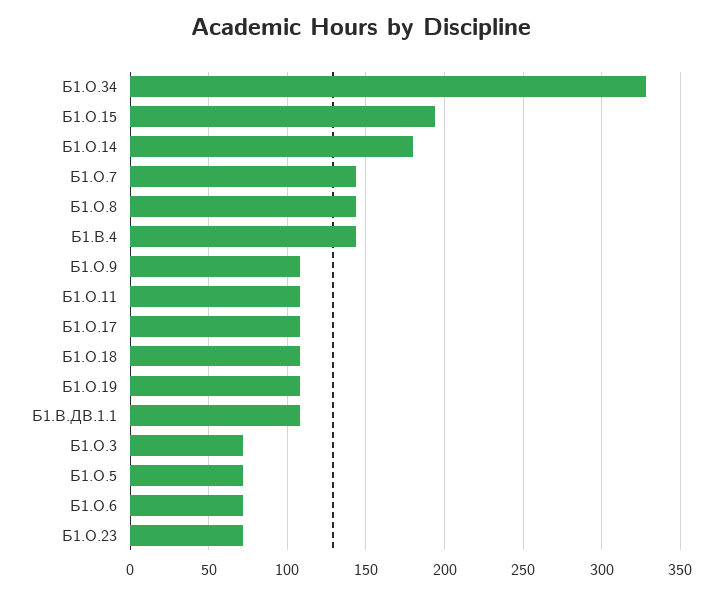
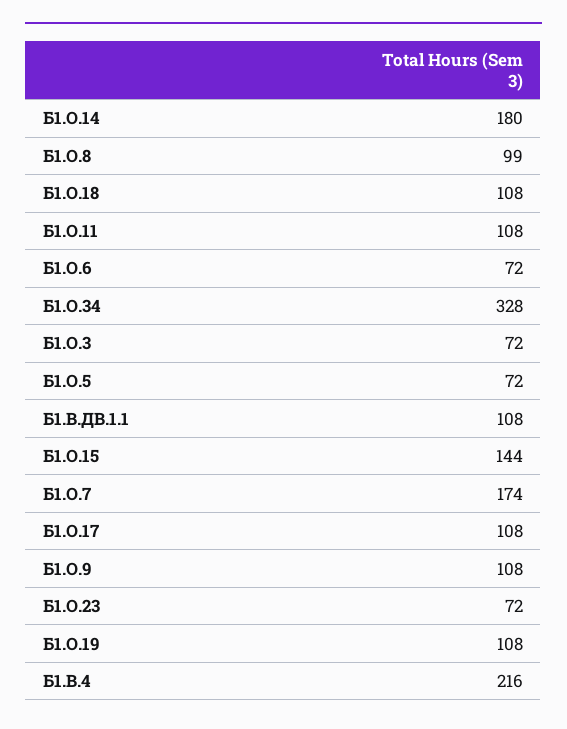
  {
    "Б1.О.34": 328,
-   "Б1.О.15": 195,
+   "Б1.О.15": 144,
    "Б1.О.14": 180,
-   "Б1.О.7": 145,
+   "Б1.О.7": 174,
-   "Б1.О.8": 145,
+   "Б1.О.8": 99,
-   "Б1.В.4": 145,
+   "Б1.В.4": 216,
    "Б1.О.9": 108,
    "Б1.О.11": 108,
    "Б1.О.17": 108,
    "Б1.О.18": 108,
    "Б1.О.19": 108,
    "Б1.В.ДВ.1.1": 108,
    "Б1.О.3": 72,
    "Б1.О.5": 72,
    "Б1.О.6": 72,
    "Б1.О.23": 72
  }

